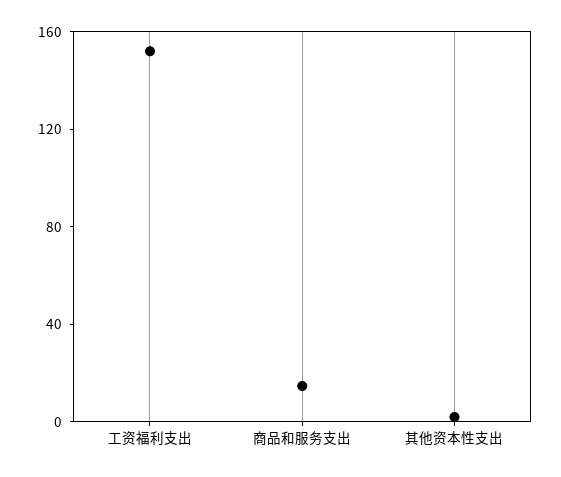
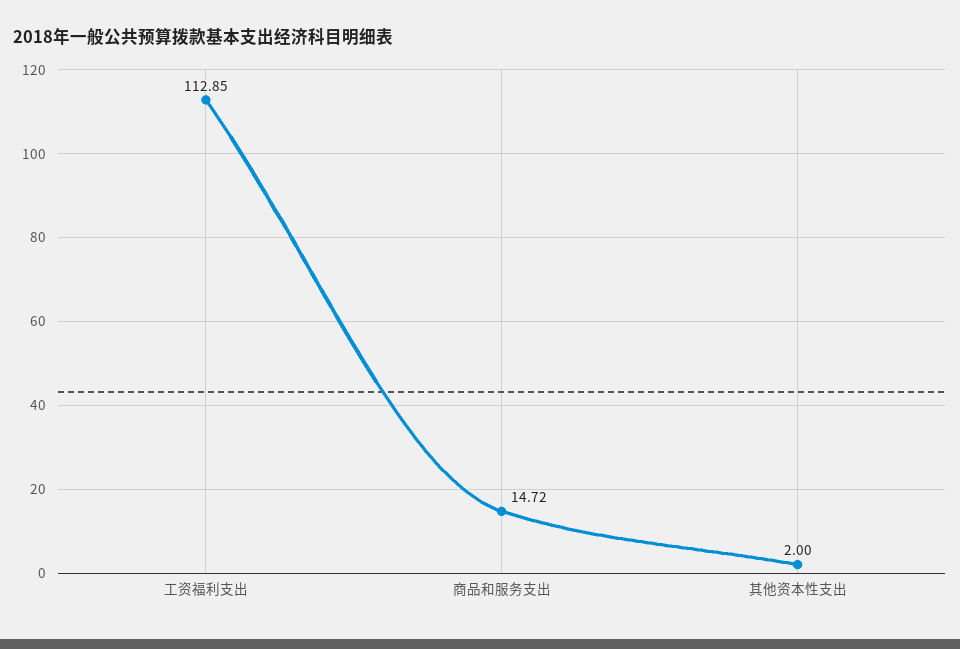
  {
-   "工资福利支出": 150,
+   "工资福利支出": 112.85,
    "商品和服务支出": 14.72,
    "其他资本性支出": 2
  }

